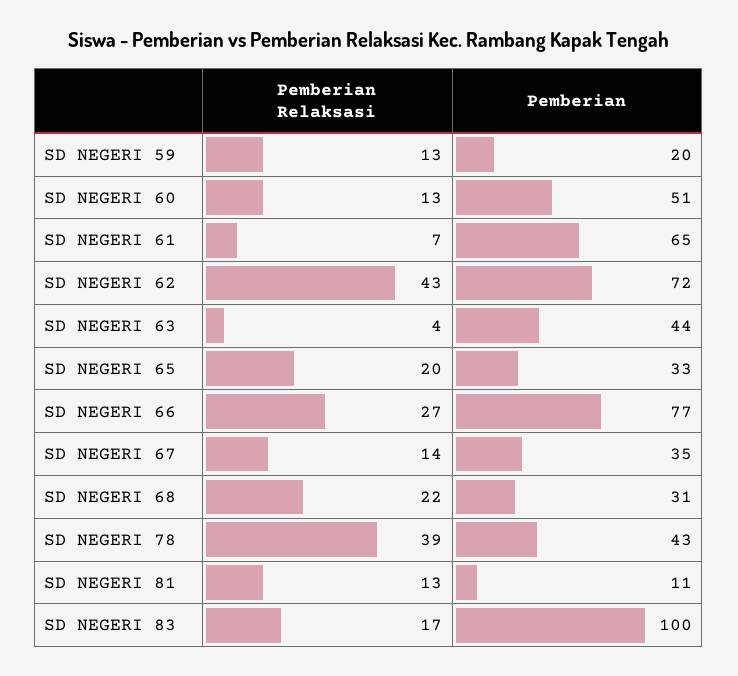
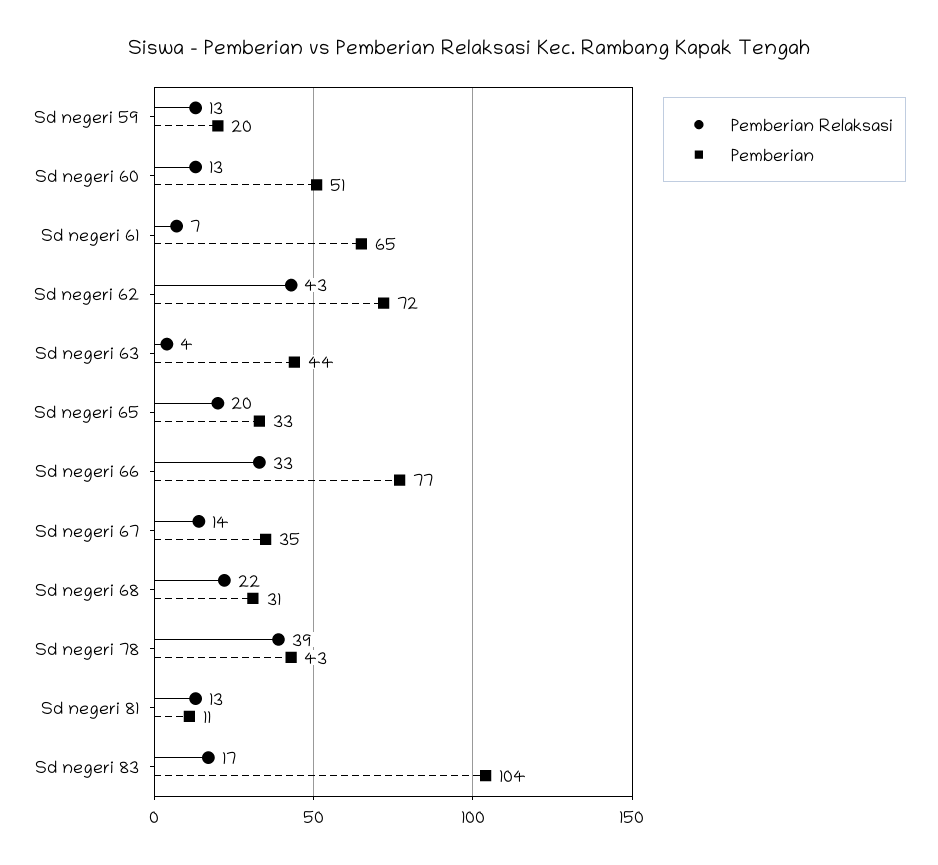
  {
    "Pemberian Relaksasi": {
      "SD NEGERI 59": 13,
      "SD NEGERI 60": 13,
      "SD NEGERI 61": 7,
      "SD NEGERI 62": 43,
      "SD NEGERI 63": 4,
      "SD NEGERI 65": 20,
-     "SD NEGERI 66": 27,
+     "SD NEGERI 66": 33,
      "SD NEGERI 67": 14,
      "SD NEGERI 68": 22,
      "SD NEGERI 78": 39,
      "SD NEGERI 81": 13,
      "SD NEGERI 83": 17
    },
    "Pemberian": {
      "SD NEGERI 59": 20,
      "SD NEGERI 60": 51,
      "SD NEGERI 61": 65,
      "SD NEGERI 62": 72,
      "SD NEGERI 63": 44,
      "SD NEGERI 65": 33,
      "SD NEGERI 66": 77,
      "SD NEGERI 67": 35,
      "SD NEGERI 68": 31,
      "SD NEGERI 78": 43,
      "SD NEGERI 81": 11,
-     "SD NEGERI 83": 100
+     "SD NEGERI 83": 104
    }
  }

